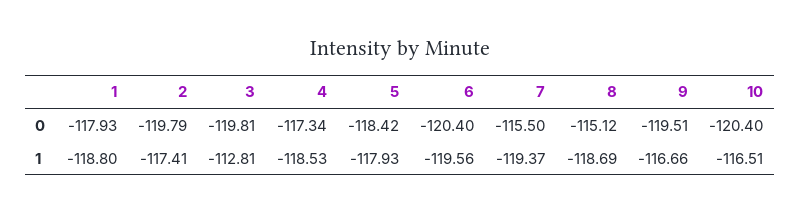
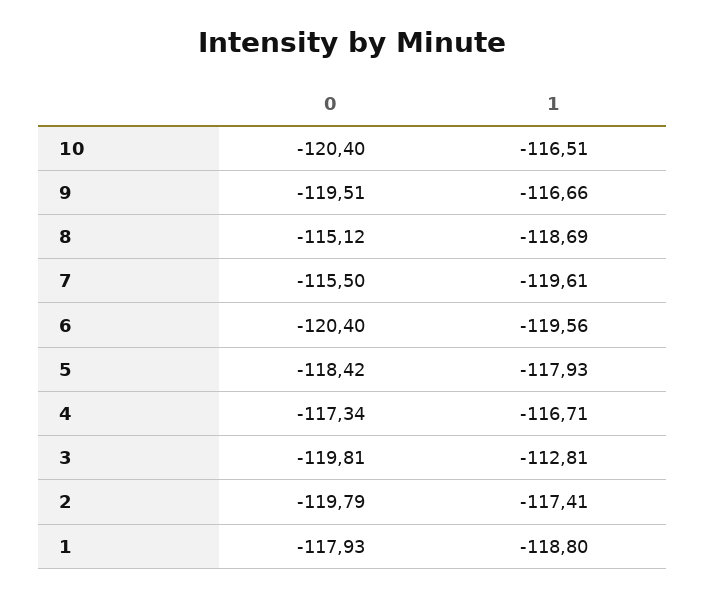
  {
    "1": {
      "0": -117.93,
      "1": -118.8
    },
    "2": {
      "0": -119.79,
      "1": -117.41
    },
    "3": {
      "0": -119.81,
      "1": -112.81
    },
    "4": {
      "0": -117.34,
-     "1": -118.53
+     "1": -116.71
    },
    "5": {
      "0": -118.42,
      "1": -117.93
    },
    "6": {
      "0": -120.4,
      "1": -119.56
    },
    "7": {
      "0": -115.5,
-     "1": -119.37
+     "1": -119.61
    },
    "8": {
      "0": -115.12,
      "1": -118.69
    },
    "9": {
      "0": -119.51,
      "1": -116.66
    },
    "10": {
      "0": -120.4,
      "1": -116.51
    }
  }

